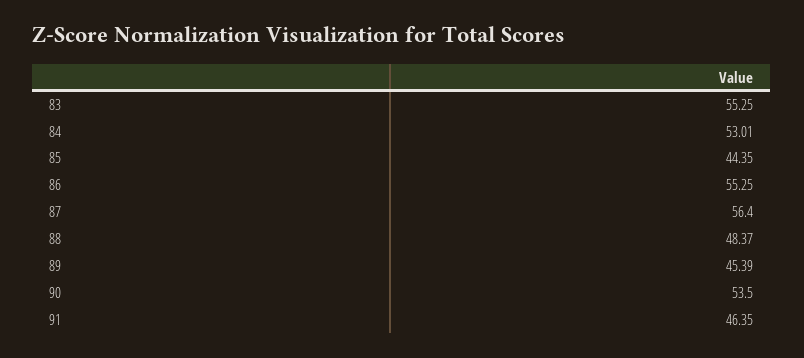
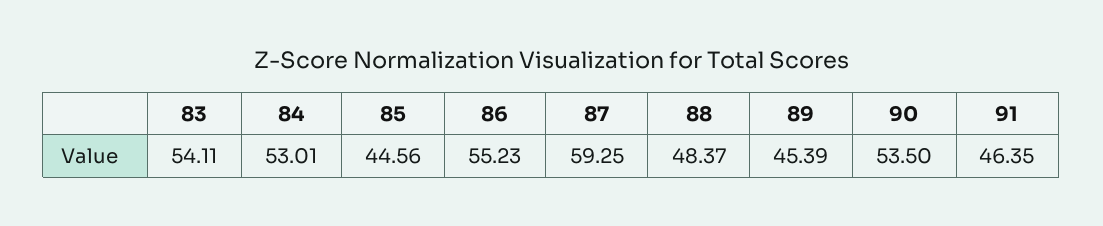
  {
-   "83": 55.25,
+   "83": 54.11,
    "84": 53.01,
-   "85": 44.35,
+   "85": 44.56,
-   "86": 55.25,
+   "86": 55.23,
-   "87": 56.4,
+   "87": 59.25,
    "88": 48.37,
    "89": 45.39,
    "90": 53.5,
    "91": 46.35
  }

